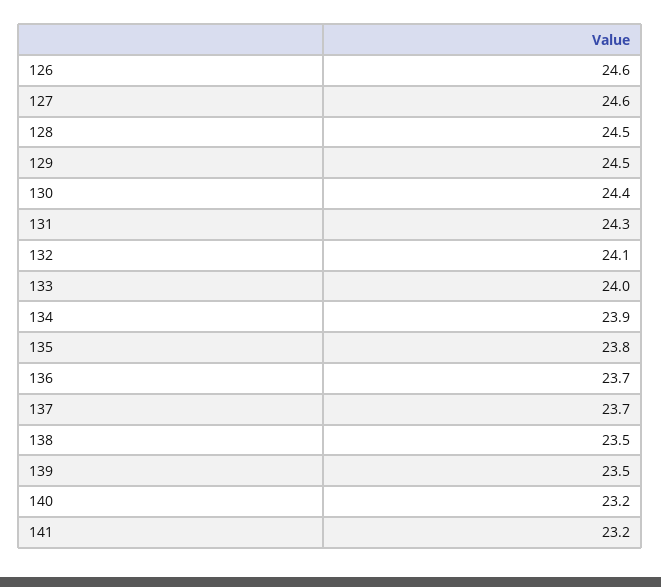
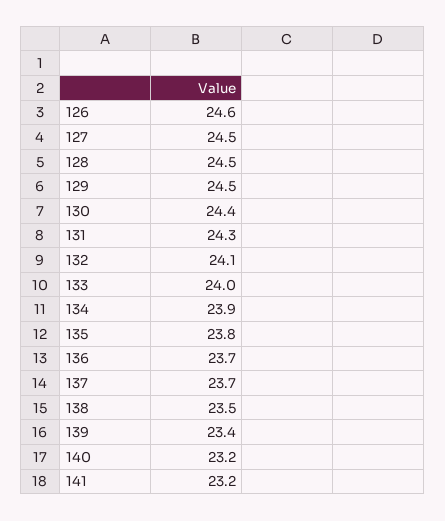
  {
    "126": 24.6,
-   "127": 24.6,
+   "127": 24.5,
    "128": 24.5,
    "129": 24.5,
    "130": 24.4,
    "131": 24.3,
    "132": 24.1,
    "133": 24,
    "134": 23.9,
    "135": 23.8,
    "136": 23.7,
    "137": 23.7,
    "138": 23.5,
-   "139": 23.5,
+   "139": 23.4,
    "140": 23.2,
    "141": 23.2
  }

